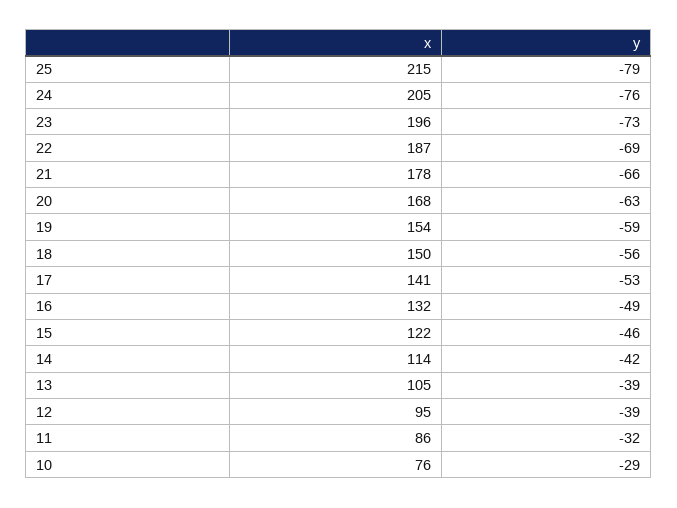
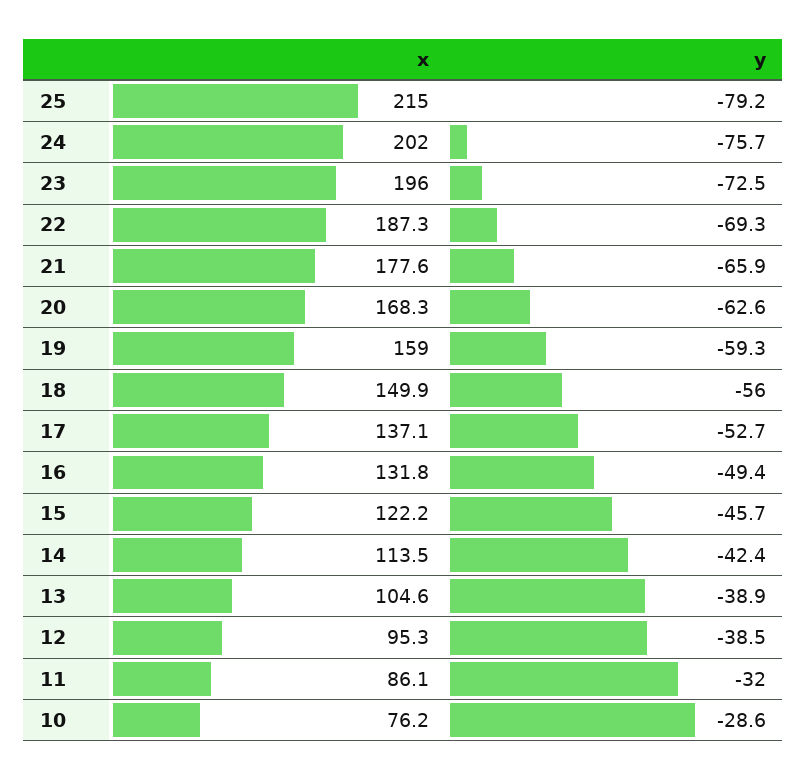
  {
    "x": {
      "25": 215,
-     "24": 205,
+     "24": 202,
      "23": 196,
      "22": 187.3,
      "21": 177.6,
      "20": 168.3,
-     "19": 154,
+     "19": 159,
      "18": 149.9,
-     "17": 141,
+     "17": 137.1,
      "16": 131.8,
      "15": 122.2,
      "14": 113.5,
      "13": 104.6,
      "12": 95.3,
      "11": 86.1,
      "10": 76.2
    },
    "y": {
      "25": -79.2,
      "24": -75.7,
      "23": -72.5,
      "22": -69.3,
      "21": -65.9,
      "20": -62.6,
      "19": -59.3,
      "18": -56,
      "17": -52.7,
      "16": -49.4,
      "15": -45.7,
      "14": -42.4,
      "13": -38.9,
      "12": -38.5,
      "11": -32,
      "10": -28.6
    }
  }

